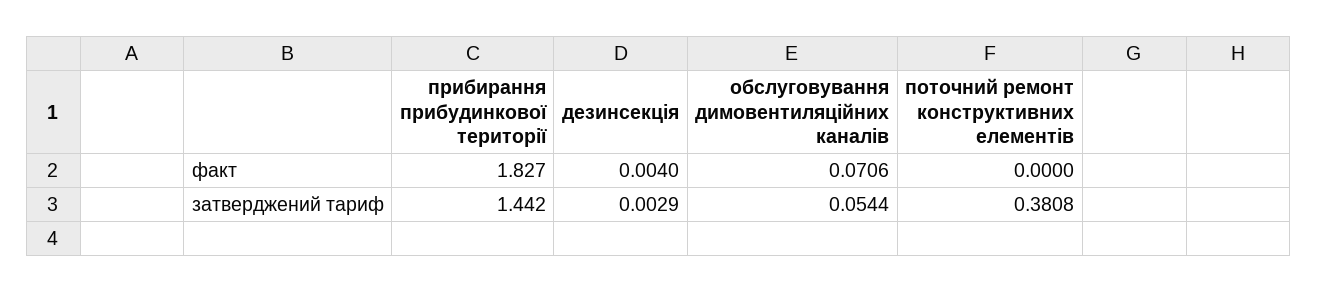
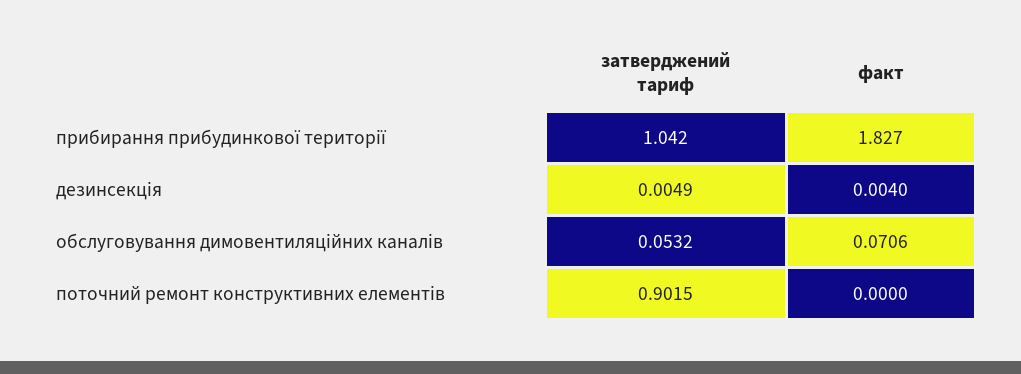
  {
    "прибирання прибудинкової території": {
      "факт": 1.827,
-     "затверджений тариф": 1.442
+     "затверджений тариф": 1.042
    },
    "дезинсекція": {
      "факт": 0.004,
-     "затверджений тариф": 0.0029
+     "затверджений тариф": 0.0049
    },
    "обслуговування димовентиляційних каналів": {
      "факт": 0.0706,
-     "затверджений тариф": 0.0544
+     "затверджений тариф": 0.0532
    },
    "поточний ремонт конструктивних елементів": {
      "факт": 0,
-     "затверджений тариф": 0.3808
+     "затверджений тариф": 0.9015
    }
  }

